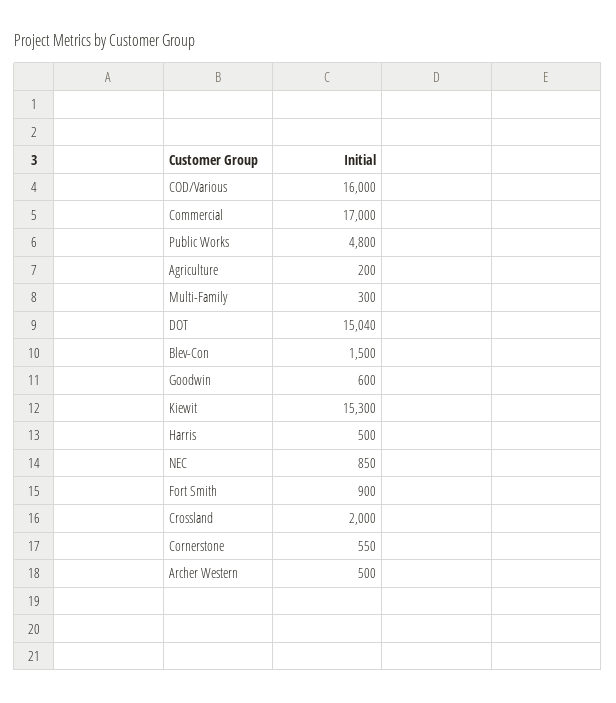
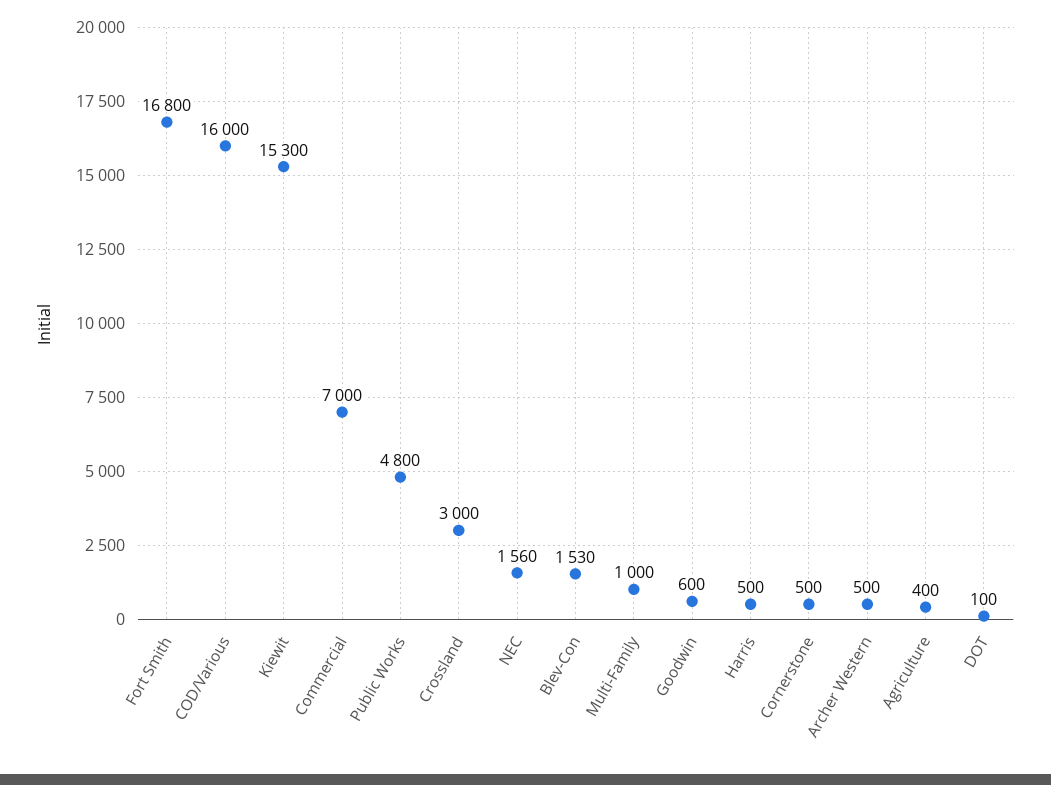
  {
    "COD/Various": 16000,
-   "Commercial": 17000,
+   "Commercial": 7000,
    "Public Works": 4800,
-   "Agriculture": 200,
+   "Agriculture": 400,
-   "Multi-Family": 300,
+   "Multi-Family": 1000,
-   "DOT": 15040,
+   "DOT": 100,
-   "Blev-Con": 1500,
+   "Blev-Con": 1530,
    "Goodwin": 600,
    "Kiewit": 15300,
    "Harris": 500,
-   "NEC": 850,
+   "NEC": 1560,
-   "Fort Smith": 900,
+   "Fort Smith": 16800,
-   "Crossland": 2000,
+   "Crossland": 3000,
-   "Cornerstone": 550,
+   "Cornerstone": 500,
    "Archer Western": 500
  }

